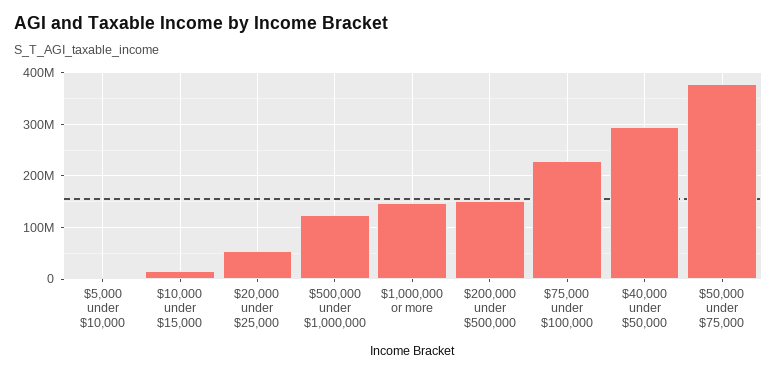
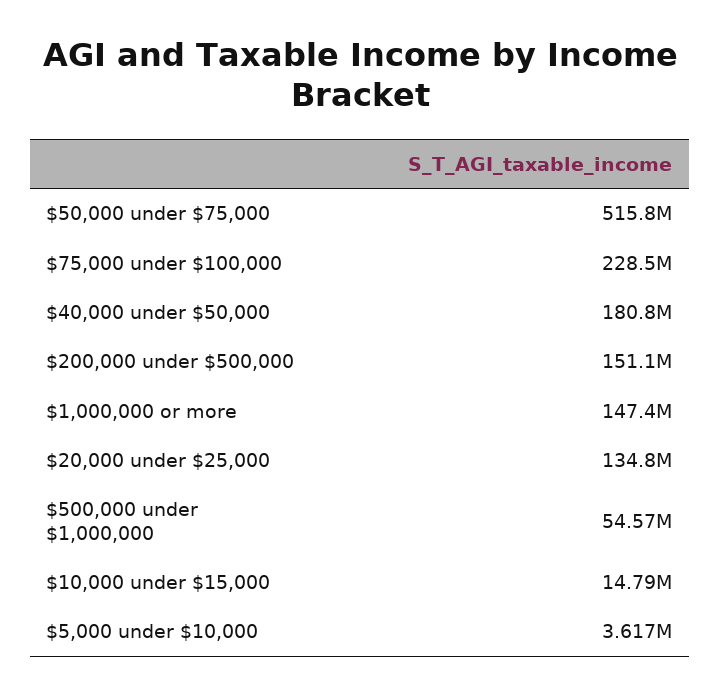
  {
    "$5,000 under $10,000": 3617000,
    "$10,000 under $15,000": 14790000,
-   "$20,000 under $25,000": 60000000,
+   "$20,000 under $25,000": 134800000,
-   "$500,000 under $1,000,000": 120000000,
+   "$500,000 under $1,000,000": 54570000,
    "$1,000,000 or more": 147400000,
    "$200,000 under $500,000": 151100000,
    "$75,000 under $100,000": 228500000,
-   "$40,000 under $50,000": 300000000,
+   "$40,000 under $50,000": 180800000,
-   "$50,000 under $75,000": 380000000
+   "$50,000 under $75,000": 515800000
  }

